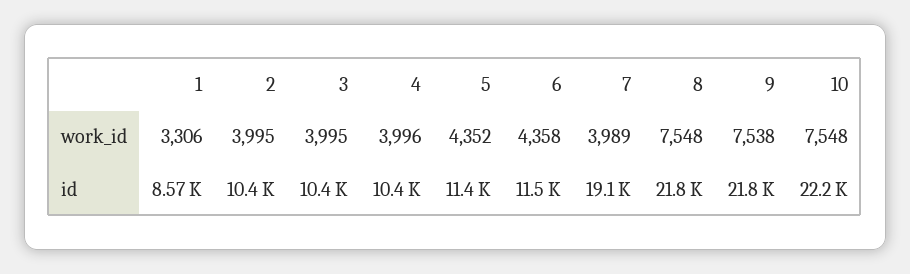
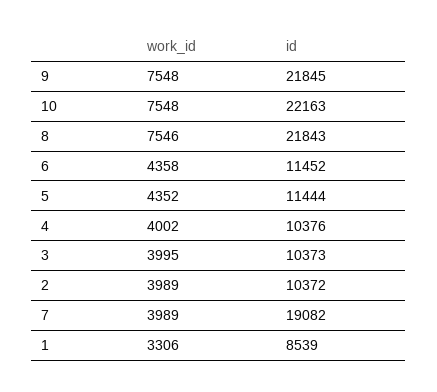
  {
    "1": {
      "work_id": 3306,
-     "id": 8570
+     "id": 8539
    },
    "2": {
-     "work_id": 3995,
+     "work_id": 3989,
      "id": 10372
    },
    "3": {
      "work_id": 3995,
      "id": 10373
    },
    "4": {
-     "work_id": 3996,
+     "work_id": 4002,
      "id": 10376
    },
    "5": {
      "work_id": 4352,
      "id": 11444
    },
    "6": {
      "work_id": 4358,
      "id": 11452
    },
    "7": {
      "work_id": 3989,
      "id": 19082
    },
    "8": {
-     "work_id": 7548,
+     "work_id": 7546,
      "id": 21843
    },
    "9": {
-     "work_id": 7538,
+     "work_id": 7548,
      "id": 21845
    },
    "10": {
      "work_id": 7548,
      "id": 22163
    }
  }

